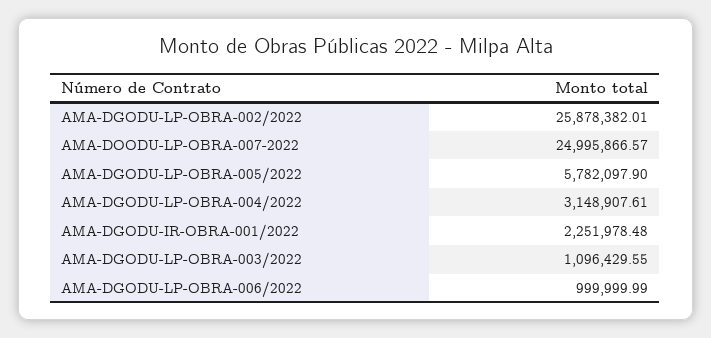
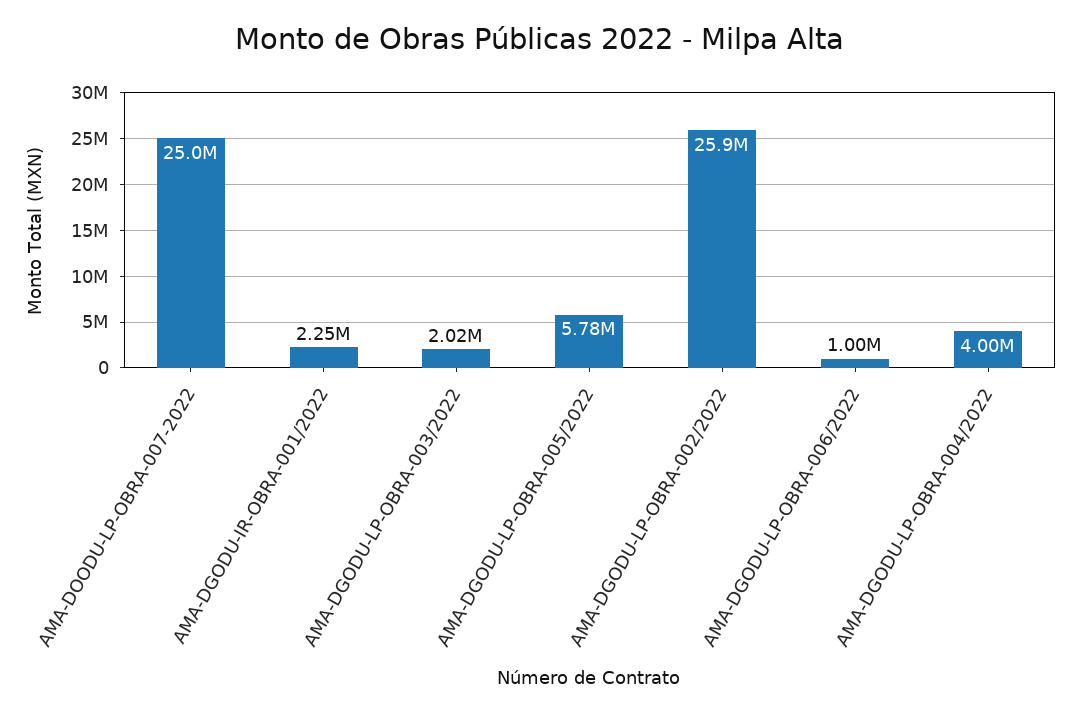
  {
    "AMA-DGODU-LP-OBRA-002/2022": 25878382.01,
    "AMA-DOODU-LP-OBRA-007-2022": 24995866.57,
    "AMA-DGODU-LP-OBRA-005/2022": 5782097.9,
-   "AMA-DGODU-LP-OBRA-004/2022": 3148907.61,
+   "AMA-DGODU-LP-OBRA-004/2022": 4000000,
    "AMA-DGODU-IR-OBRA-001/2022": 2251978.48,
-   "AMA-DGODU-LP-OBRA-003/2022": 1096429.55,
+   "AMA-DGODU-LP-OBRA-003/2022": 2020000,
    "AMA-DGODU-LP-OBRA-006/2022": 999999.99
  }

